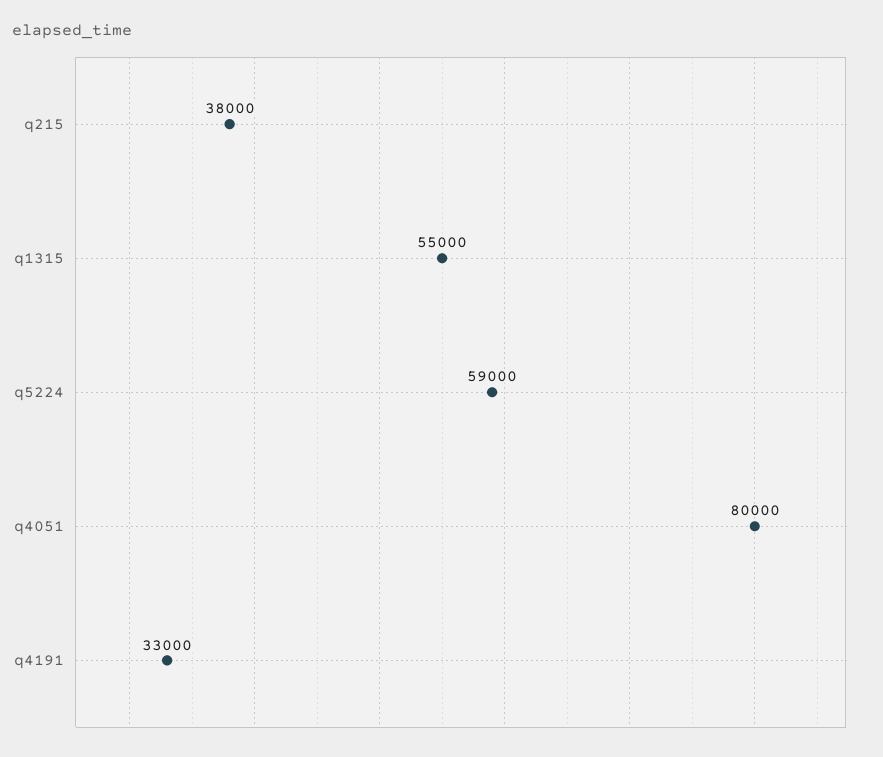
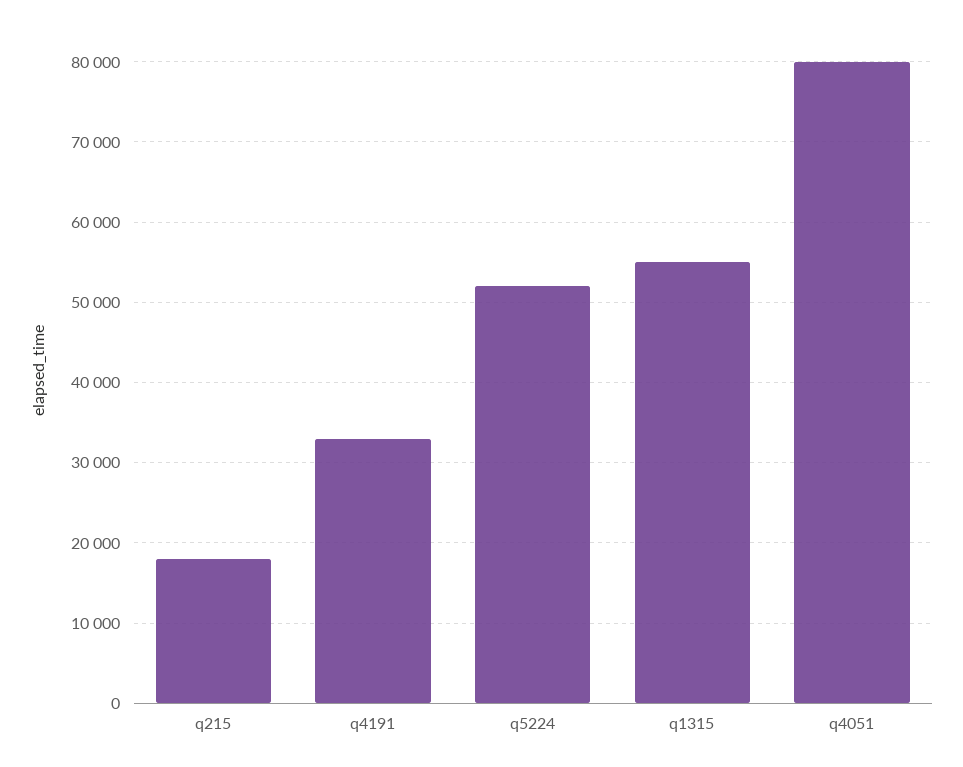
  {
-   "q215": 38000,
+   "q215": 18000,
    "q1315": 55000,
-   "q5224": 59000,
+   "q5224": 52000,
    "q4051": 80000,
    "q4191": 33000
  }

